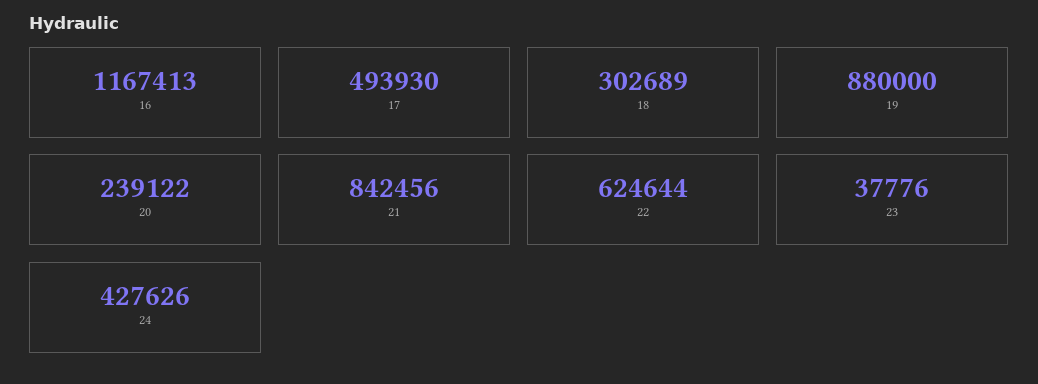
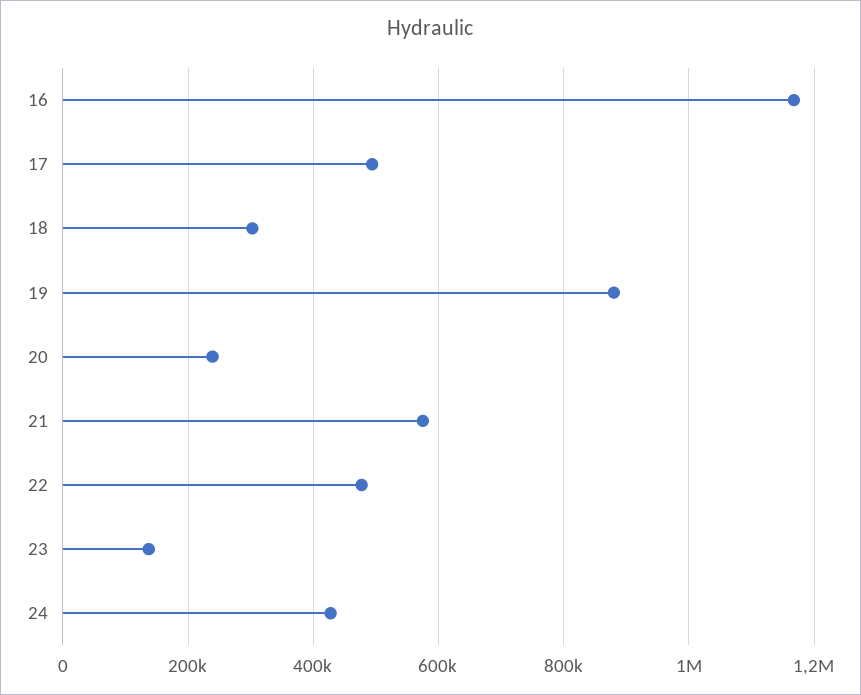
  {
    "16": 1167413,
    "17": 493930,
    "18": 302689,
    "19": 880000,
    "20": 239122,
-   "21": 842456,
+   "21": 580000,
-   "22": 624644,
+   "22": 480000,
-   "23": 37776,
+   "23": 140000,
    "24": 427626
  }

